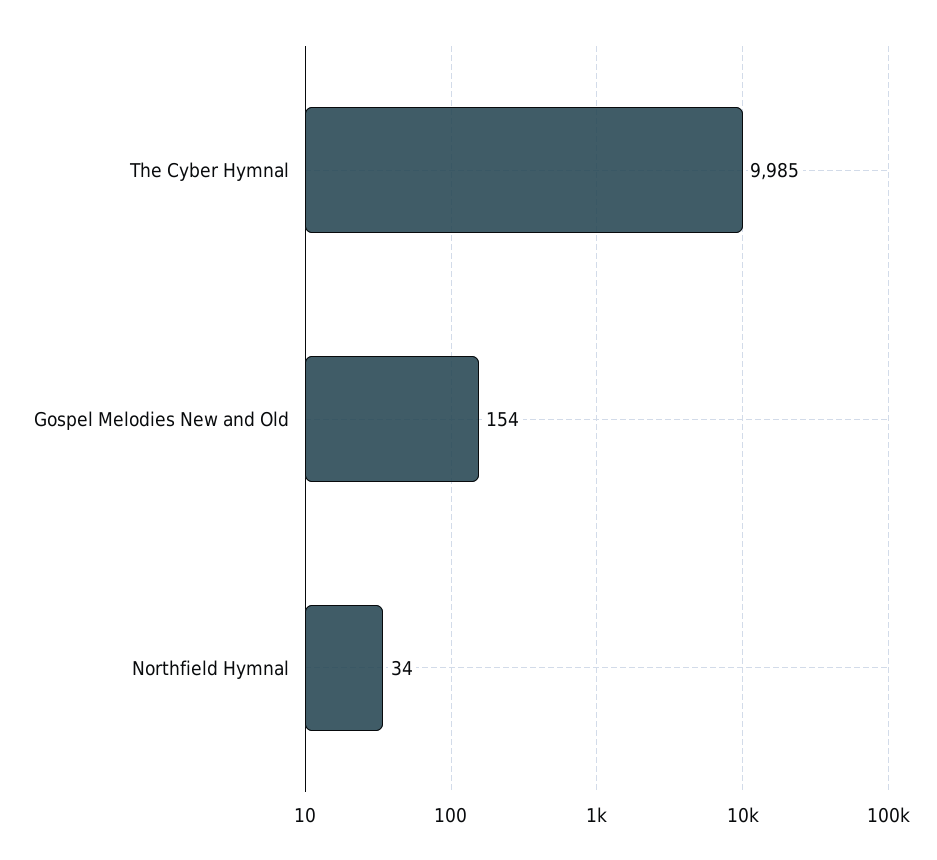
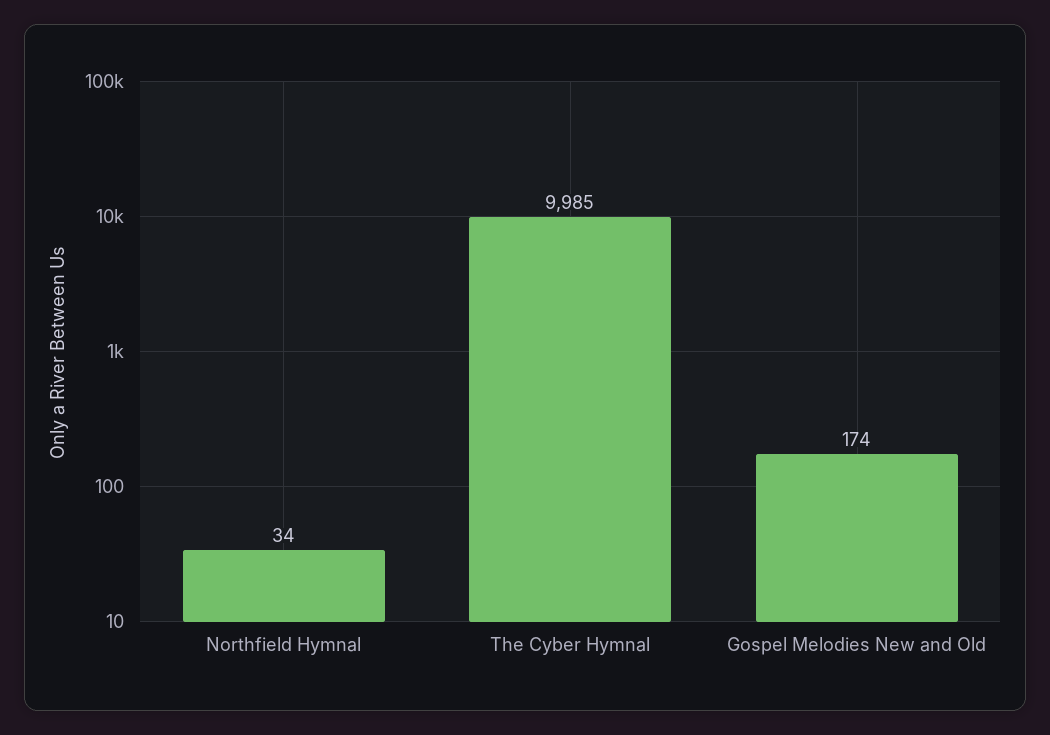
  {
    "The Cyber Hymnal": 9985,
-   "Gospel Melodies New and Old": 154,
+   "Gospel Melodies New and Old": 174,
    "Northfield Hymnal": 34
  }

